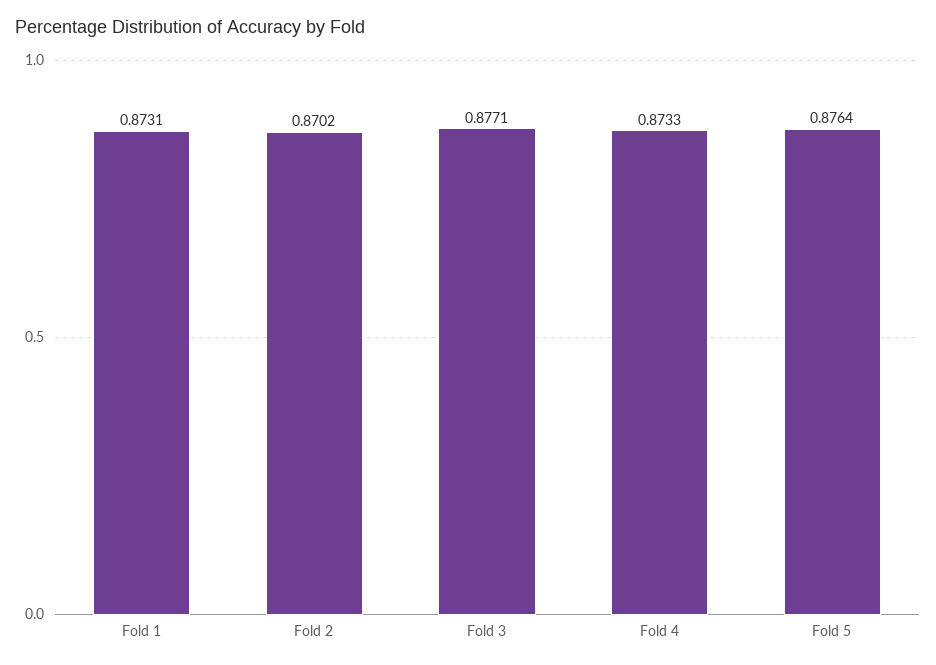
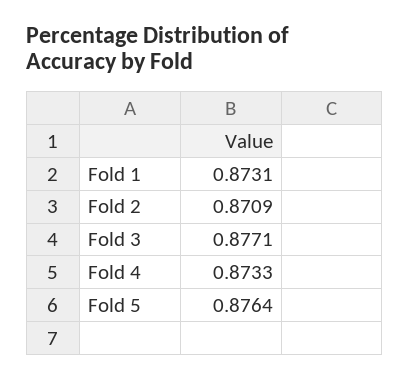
  {
    "Fold 1": 0.8731,
-   "Fold 2": 0.8702,
+   "Fold 2": 0.8709,
    "Fold 3": 0.8771,
    "Fold 4": 0.8733,
    "Fold 5": 0.8764
  }

